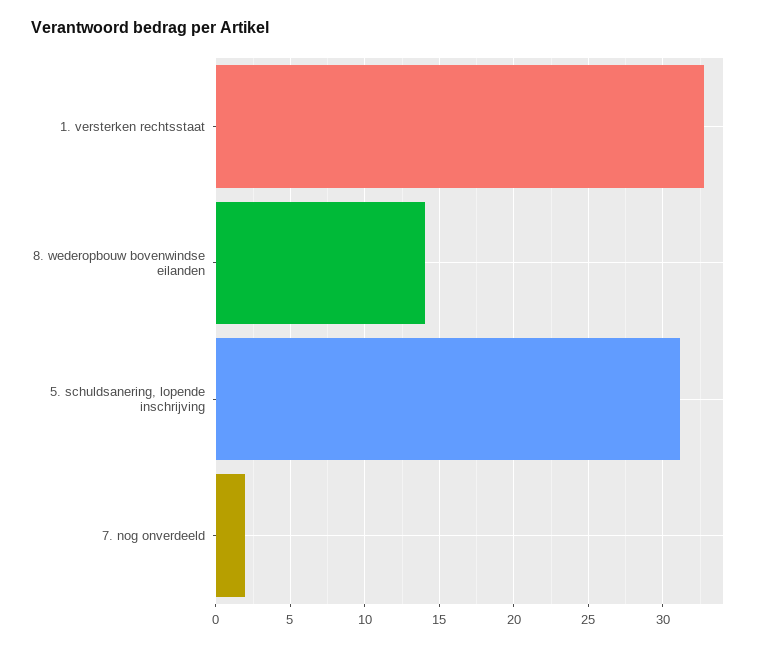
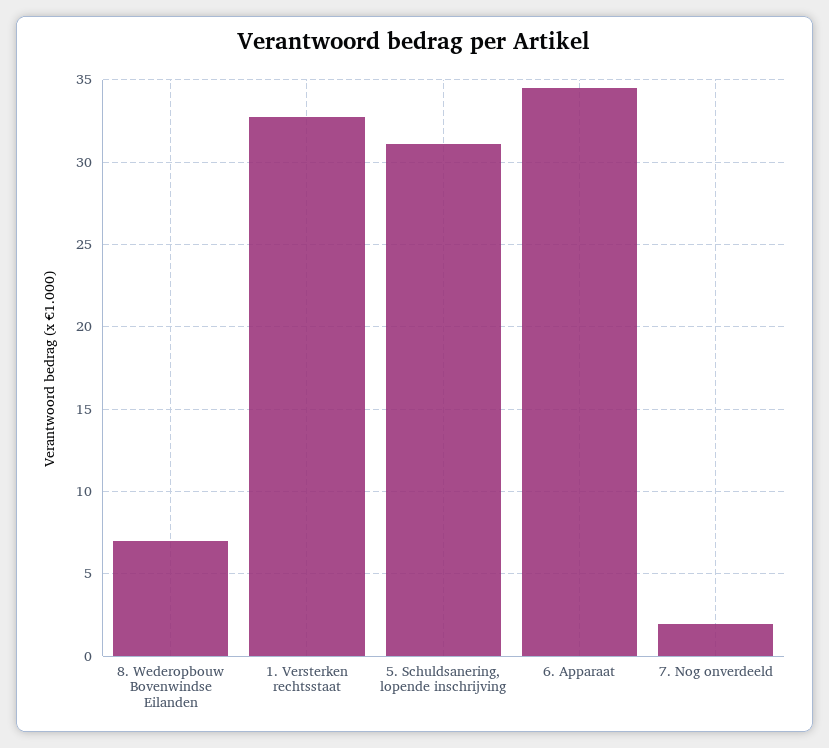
  {
    "1. versterken rechtsstaat": 32.5,
-   "8. wederopbouw bovenwindse eilanden": 14,
+   "8. wederopbouw bovenwindse eilanden": 7,
    "5. schuldsanering, lopende inschrijving": 31,
-   "7. nog onverdeeld": 2
+   "7. nog onverdeeld": 2,
+   "6. Apparaat": 34.5
  }

